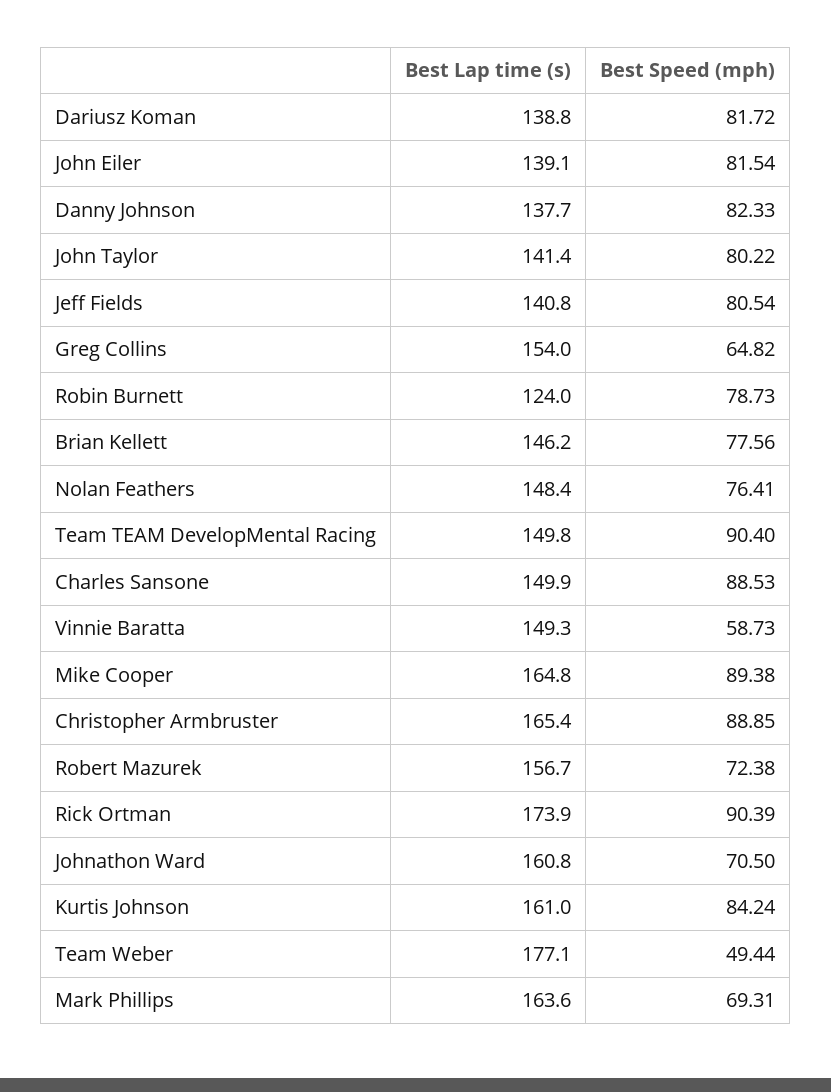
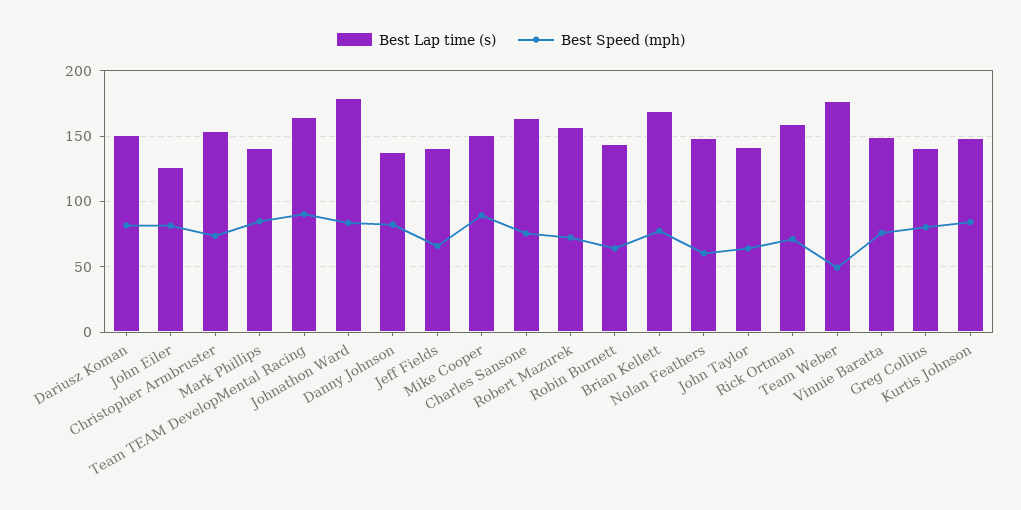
  {
    "Best Lap time (s)": {
-     "Dariusz Koman": 138.8,
+     "Dariusz Koman": 150,
-     "John Eiler": 139.1,
+     "John Eiler": 125,
      "Danny Johnson": 137.7,
      "John Taylor": 141.4,
      "Jeff Fields": 140.8,
-     "Greg Collins": 154,
+     "Greg Collins": 140,
-     "Robin Burnett": 124,
+     "Robin Burnett": 145,
-     "Brian Kellett": 146.2,
+     "Brian Kellett": 170,
      "Nolan Feathers": 148.4,
-     "Team TEAM DevelopMental Racing": 149.8,
+     "Team TEAM DevelopMental Racing": 165,
-     "Charles Sansone": 149.9,
+     "Charles Sansone": 165,
      "Vinnie Baratta": 149.3,
-     "Mike Cooper": 164.8,
+     "Mike Cooper": 150,
-     "Christopher Armbruster": 165.4,
+     "Christopher Armbruster": 155,
      "Robert Mazurek": 156.7,
-     "Rick Ortman": 173.9,
+     "Rick Ortman": 160,
-     "Johnathon Ward": 160.8,
+     "Johnathon Ward": 180,
-     "Kurtis Johnson": 161,
+     "Kurtis Johnson": 150,
      "Team Weber": 177.1,
-     "Mark Phillips": 163.6
+     "Mark Phillips": 140
    },
    "Best Speed (mph)": {
      "Dariusz Koman": 81.72,
      "John Eiler": 81.54,
      "Danny Johnson": 82.33,
-     "John Taylor": 80.22,
+     "John Taylor": 65,
-     "Jeff Fields": 80.54,
+     "Jeff Fields": 65,
-     "Greg Collins": 64.82,
+     "Greg Collins": 80,
-     "Robin Burnett": 78.73,
+     "Robin Burnett": 65,
      "Brian Kellett": 77.56,
-     "Nolan Feathers": 76.41,
+     "Nolan Feathers": 60,
      "Team TEAM DevelopMental Racing": 90.4,
-     "Charles Sansone": 88.53,
+     "Charles Sansone": 75,
-     "Vinnie Baratta": 58.73,
+     "Vinnie Baratta": 75,
      "Mike Cooper": 89.38,
-     "Christopher Armbruster": 88.85,
+     "Christopher Armbruster": 75,
      "Robert Mazurek": 72.38,
-     "Rick Ortman": 90.39,
+     "Rick Ortman": 70,
-     "Johnathon Ward": 70.5,
+     "Johnathon Ward": 85,
      "Kurtis Johnson": 84.24,
      "Team Weber": 49.44,
-     "Mark Phillips": 69.31
+     "Mark Phillips": 85
    }
  }

